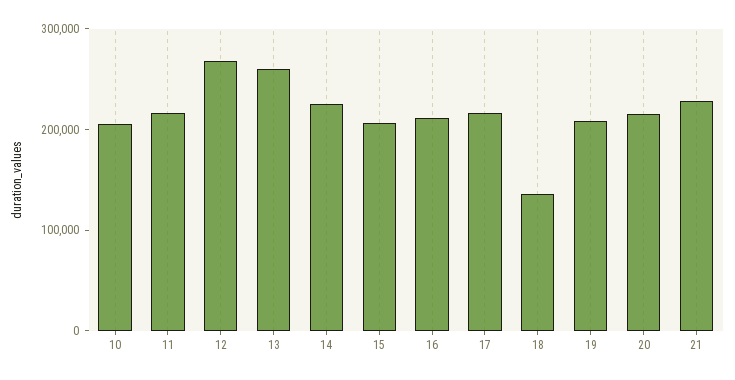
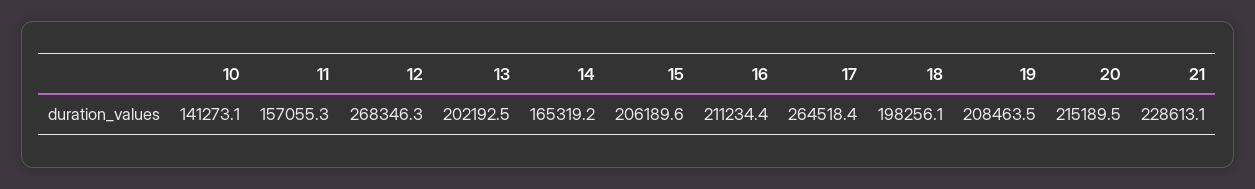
  {
-   "10": 200000,
+   "10": 141273.1,
-   "11": 220000,
+   "11": 157055.3,
    "12": 268346.3,
-   "13": 260000,
+   "13": 202192.5,
-   "14": 220000,
+   "14": 165319.2,
    "15": 206189.6,
    "16": 211234.4,
-   "17": 220000,
+   "17": 264518.4,
-   "18": 140000,
+   "18": 198256.1,
    "19": 208463.5,
    "20": 215189.5,
    "21": 228613.1
  }

